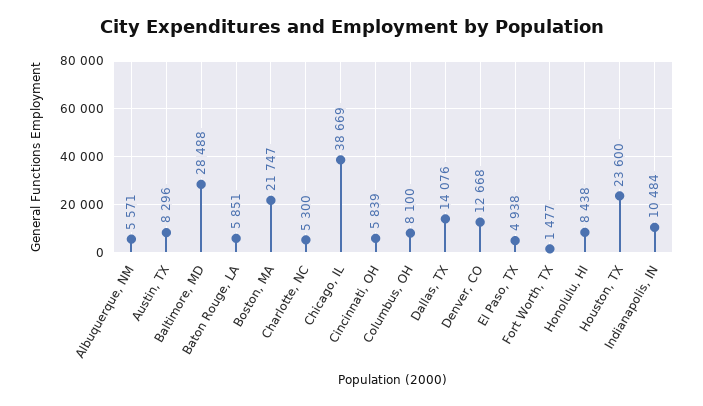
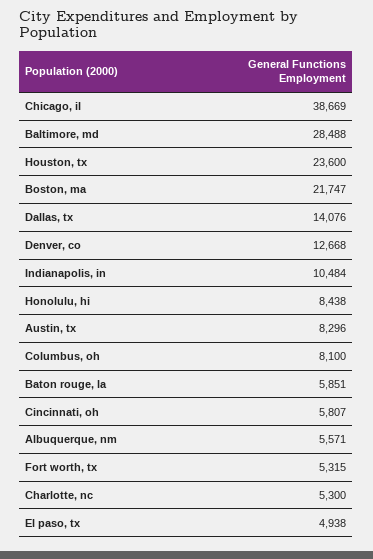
  {
    "Albuquerque, NM": 5571,
    "Austin, TX": 8296,
    "Baltimore, MD": 28488,
    "Baton Rouge, LA": 5851,
    "Boston, MA": 21747,
    "Charlotte, NC": 5300,
    "Chicago, IL": 38669,
-   "Cincinnati, OH": 5839,
+   "Cincinnati, OH": 5807,
    "Columbus, OH": 8100,
    "Dallas, TX": 14076,
    "Denver, CO": 12668,
    "El Paso, TX": 4938,
-   "Fort Worth, TX": 1477,
+   "Fort Worth, TX": 5315,
    "Honolulu, HI": 8438,
    "Houston, TX": 23600,
    "Indianapolis, IN": 10484
  }

